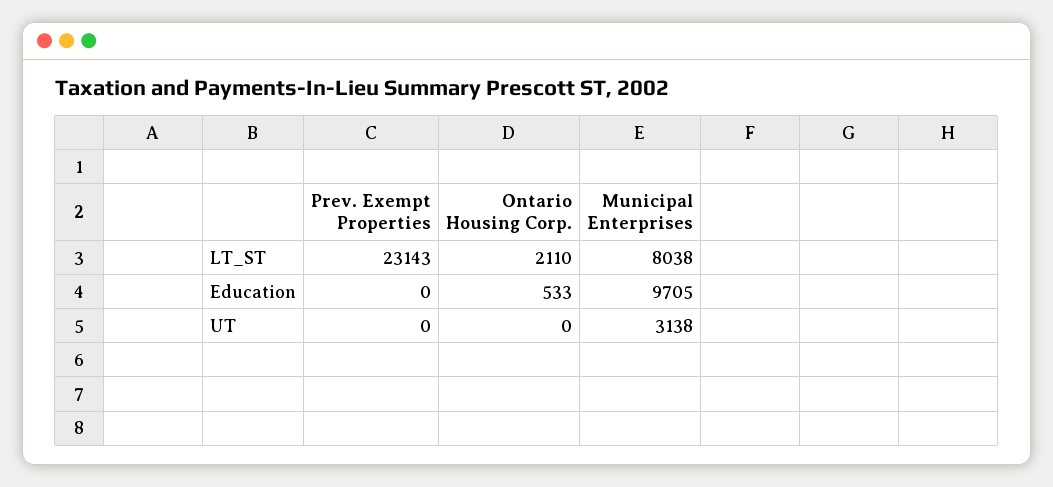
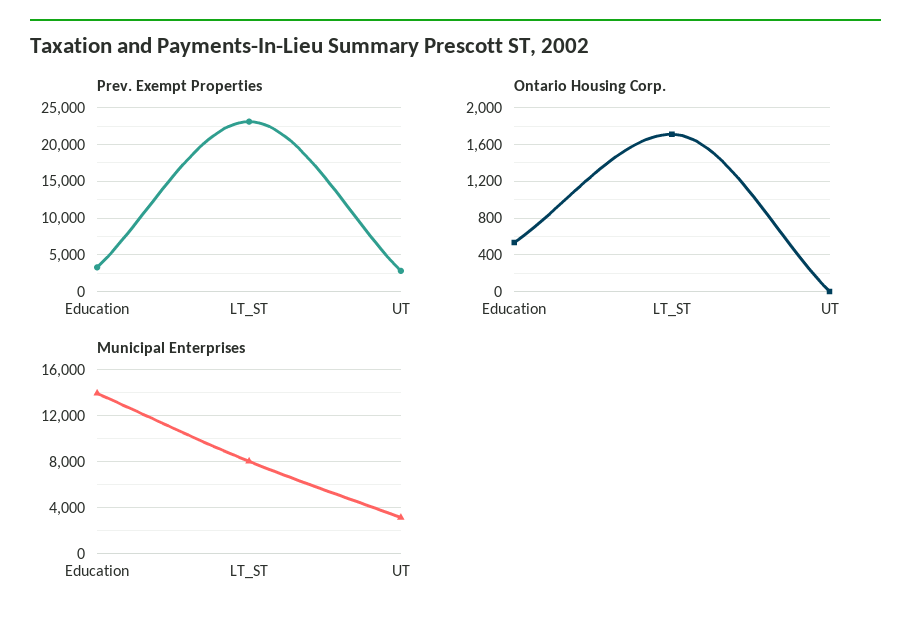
  {
    "Prev. Exempt Properties": {
      "LT_ST": 23143,
-     "Education": 0,
+     "Education": 3000,
-     "UT": 0
+     "UT": 3000
    },
    "Ontario Housing Corp.": {
-     "LT_ST": 2110,
+     "LT_ST": 1700,
      "Education": 533,
      "UT": 0
    },
    "Municipal Enterprises": {
      "LT_ST": 8038,
-     "Education": 9705,
+     "Education": 14000,
      "UT": 3138
    }
  }

